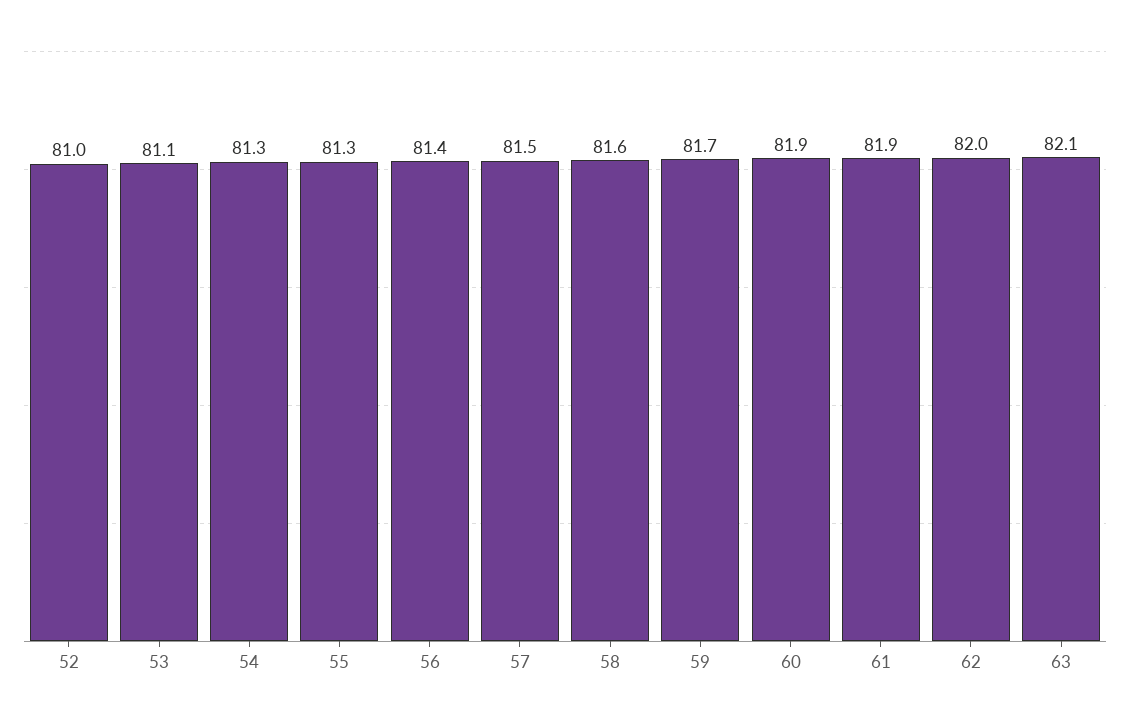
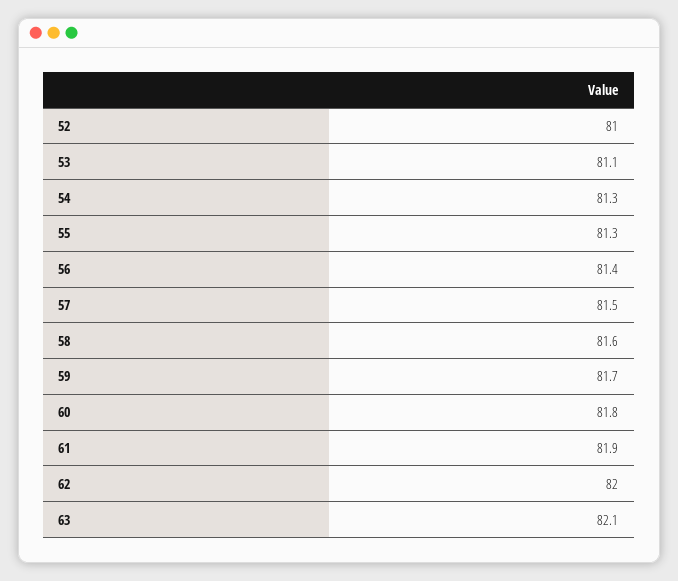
  {
    "52": 81,
    "53": 81.1,
    "54": 81.3,
    "55": 81.3,
    "56": 81.4,
    "57": 81.5,
    "58": 81.6,
    "59": 81.7,
-   "60": 81.9,
+   "60": 81.8,
    "61": 81.9,
    "62": 82,
    "63": 82.1
  }

